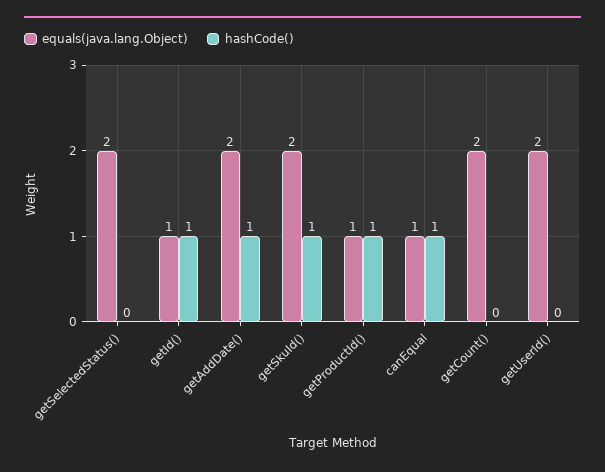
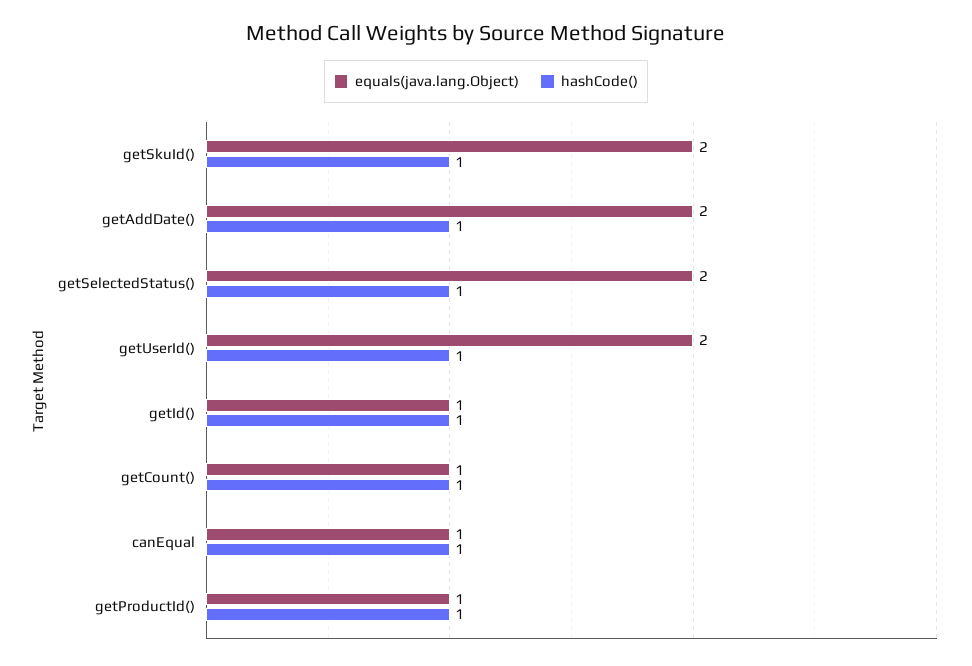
  {
    "equals(java.lang.Object)": {
      "getSelectedStatus()": 2,
      "getId()": 1,
      "getAddDate()": 2,
      "getSkuId()": 2,
      "getProductId()": 1,
      "canEqual": 1,
-     "getCount()": 2,
+     "getCount()": 1,
      "getUserId()": 2
    },
    "hashCode()": {
-     "getSelectedStatus()": 0,
+     "getSelectedStatus()": 1,
      "getId()": 1,
      "getAddDate()": 1,
      "getSkuId()": 1,
      "getProductId()": 1,
      "canEqual": 1,
-     "getCount()": 0,
+     "getCount()": 1,
-     "getUserId()": 0
+     "getUserId()": 1
    }
  }

